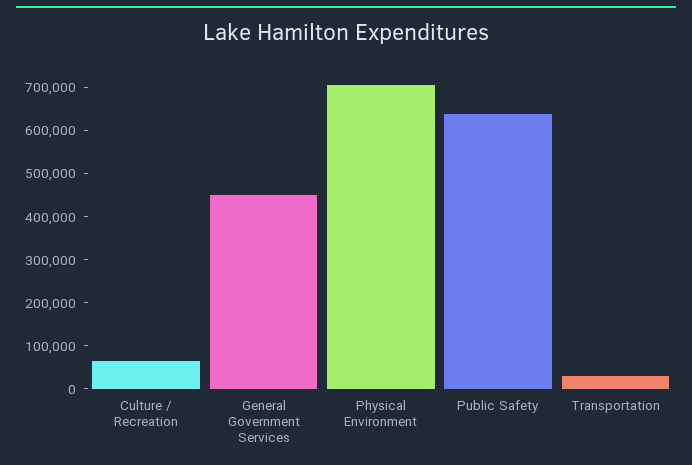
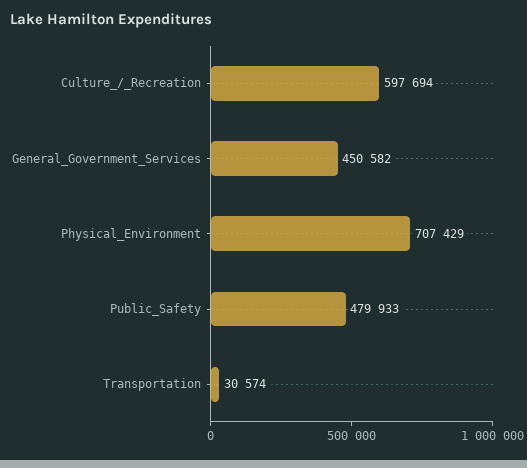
  {
-   "Culture / Recreation": 60000,
+   "Culture / Recreation": 597694,
    "General Government Services": 450582,
    "Physical Environment": 707429,
-   "Public Safety": 640000,
+   "Public Safety": 479933,
    "Transportation": 30574
  }

